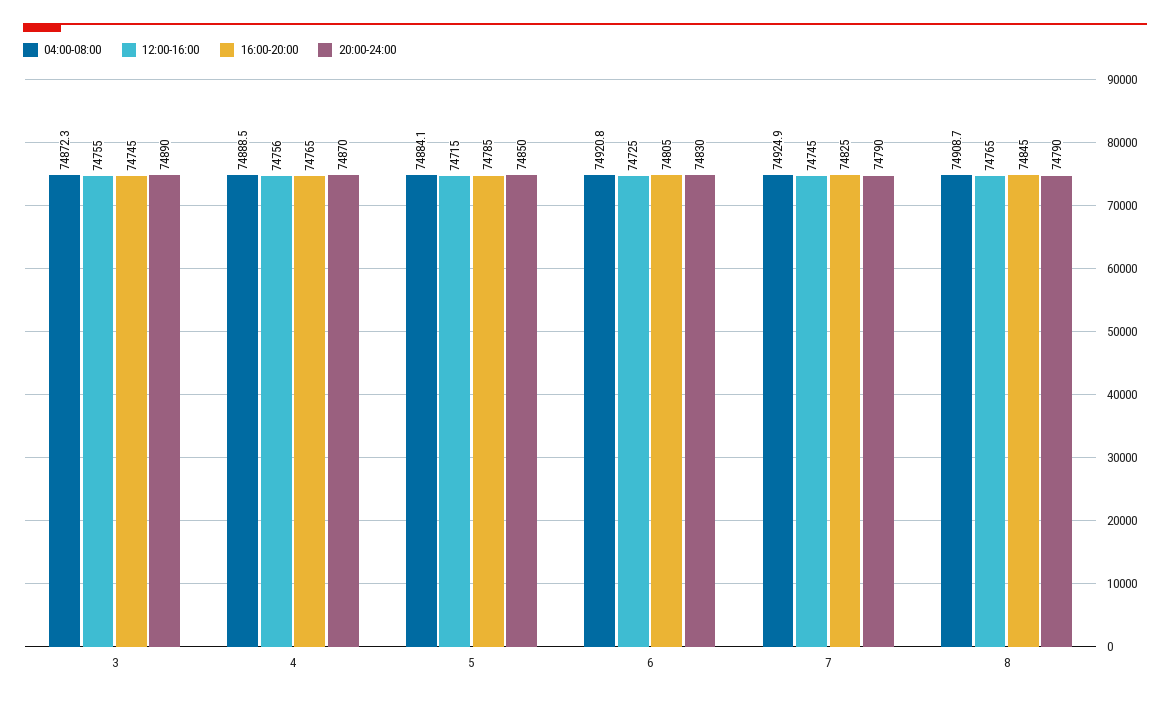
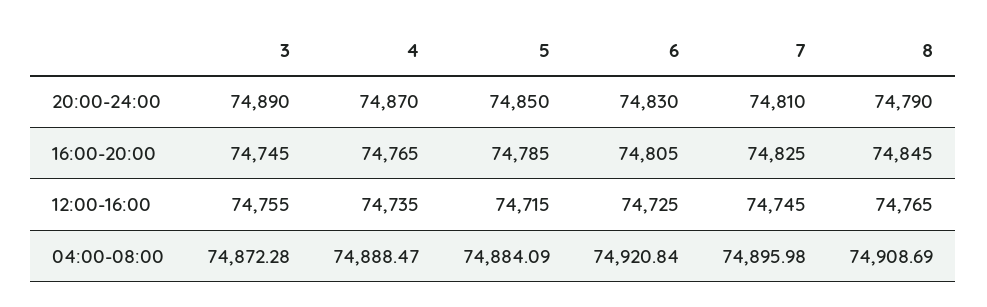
  {
    "04:00-08:00": {
      "3": 74872.28,
      "4": 74888.47,
      "5": 74884.09,
      "6": 74920.84,
-     "7": 74924.9,
+     "7": 74895.98,
      "8": 74908.69
    },
    "12:00-16:00": {
      "3": 74755,
-     "4": 74756,
+     "4": 74735,
      "5": 74715,
      "6": 74725,
      "7": 74745,
      "8": 74765
    },
    "16:00-20:00": {
      "3": 74745,
      "4": 74765,
      "5": 74785,
      "6": 74805,
      "7": 74825,
      "8": 74845
    },
    "20:00-24:00": {
      "3": 74890,
      "4": 74870,
      "5": 74850,
      "6": 74830,
-     "7": 74790,
+     "7": 74810,
      "8": 74790
    }
  }

